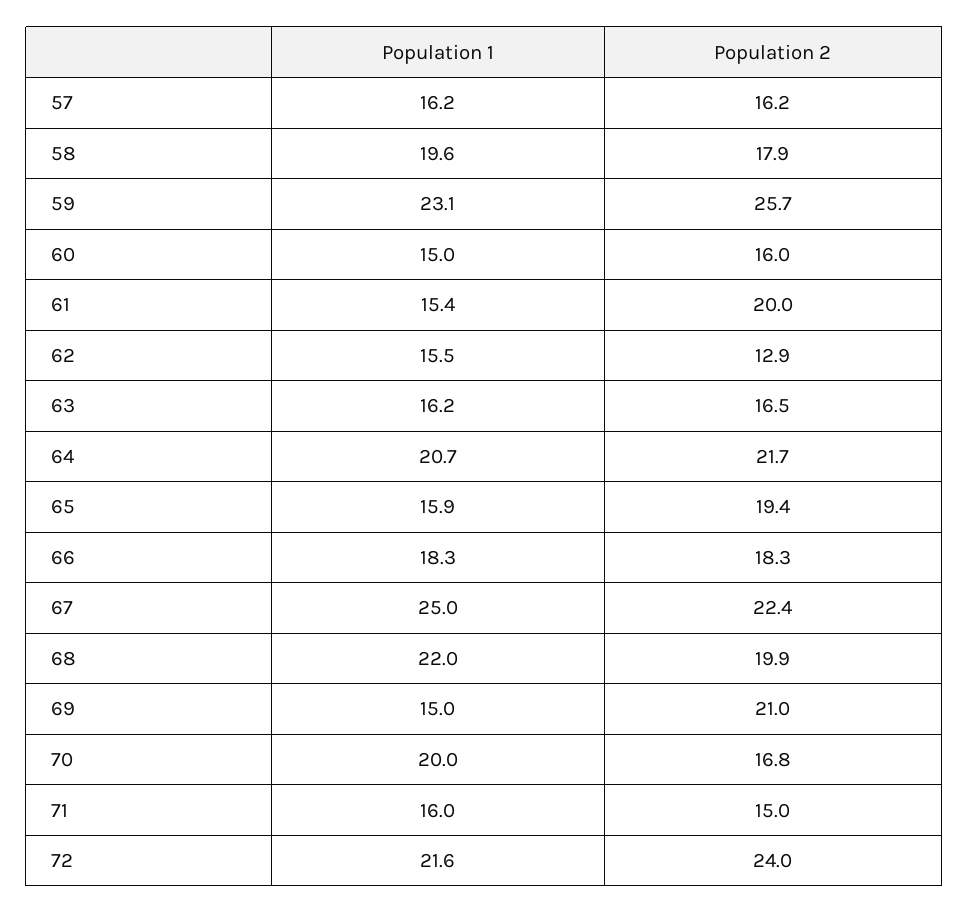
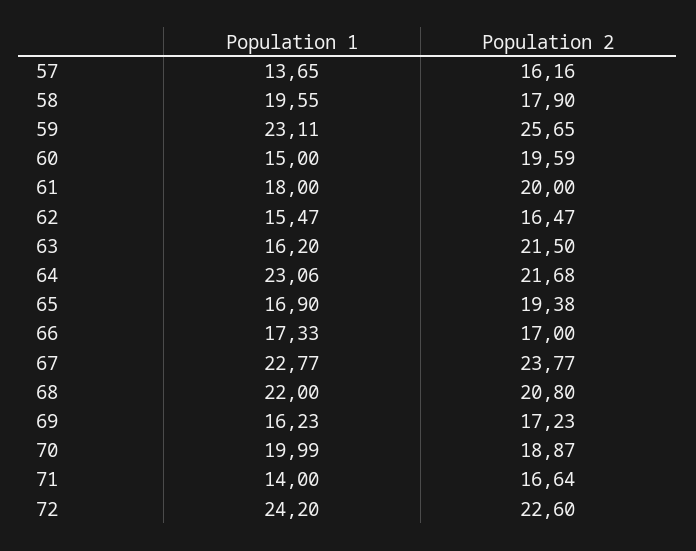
  {
    "Population 1": {
-     "57": 16.2,
+     "57": 13.65,
      "58": 19.55,
      "59": 23.11,
      "60": 15,
-     "61": 15.4,
+     "61": 18,
      "62": 15.47,
      "63": 16.2,
-     "64": 20.7,
+     "64": 23.06,
-     "65": 15.9,
+     "65": 16.9,
-     "66": 18.3,
+     "66": 17.33,
-     "67": 25,
+     "67": 22.77,
      "68": 22,
-     "69": 15,
+     "69": 16.23,
      "70": 19.99,
-     "71": 16,
+     "71": 14,
-     "72": 21.6
+     "72": 24.2
    },
    "Population 2": {
      "57": 16.16,
      "58": 17.9,
      "59": 25.65,
-     "60": 16,
+     "60": 19.59,
      "61": 20,
-     "62": 12.9,
+     "62": 16.47,
-     "63": 16.5,
+     "63": 21.5,
      "64": 21.68,
      "65": 19.38,
-     "66": 18.3,
+     "66": 17,
-     "67": 22.4,
+     "67": 23.77,
-     "68": 19.9,
+     "68": 20.8,
-     "69": 21,
+     "69": 17.23,
-     "70": 16.8,
+     "70": 18.87,
-     "71": 15,
+     "71": 16.64,
-     "72": 24
+     "72": 22.6
    }
  }

